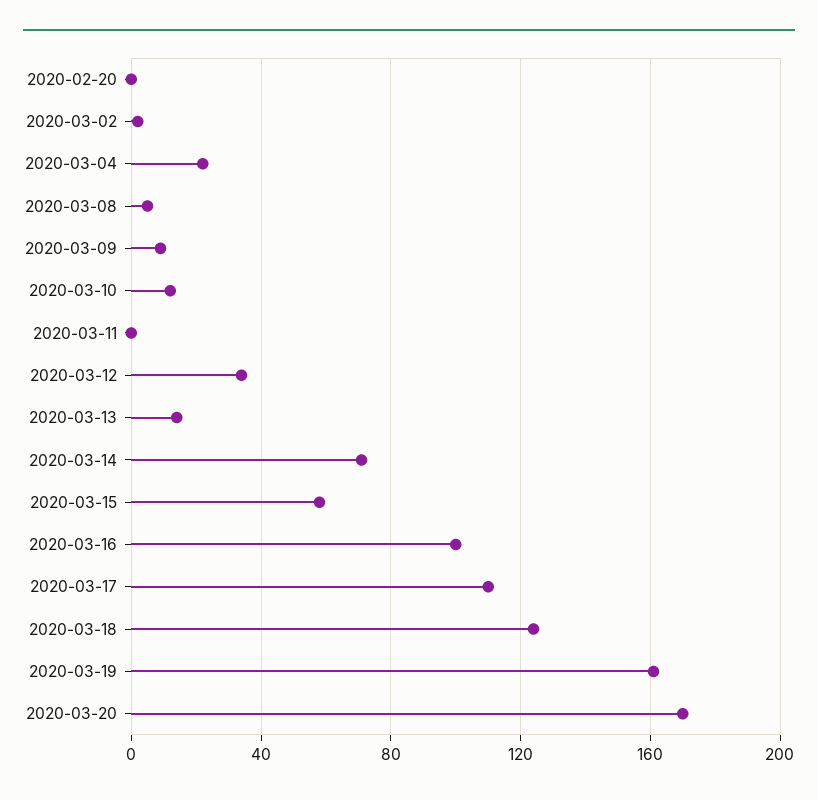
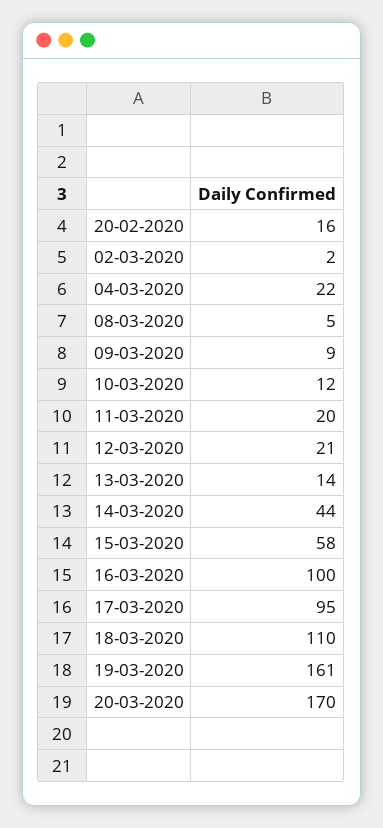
  {
-   "2020-02-20": 0,
+   "2020-02-20": 16,
    "2020-03-02": 2,
    "2020-03-04": 22,
    "2020-03-08": 5,
    "2020-03-09": 9,
    "2020-03-10": 12,
-   "2020-03-11": 0,
+   "2020-03-11": 20,
-   "2020-03-12": 35,
+   "2020-03-12": 21,
    "2020-03-13": 14,
-   "2020-03-14": 70,
+   "2020-03-14": 44,
    "2020-03-15": 58,
    "2020-03-16": 100,
-   "2020-03-17": 110,
+   "2020-03-17": 95,
-   "2020-03-18": 125,
+   "2020-03-18": 110,
    "2020-03-19": 161,
    "2020-03-20": 170
  }

